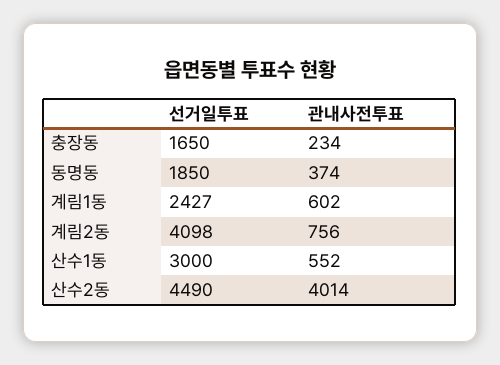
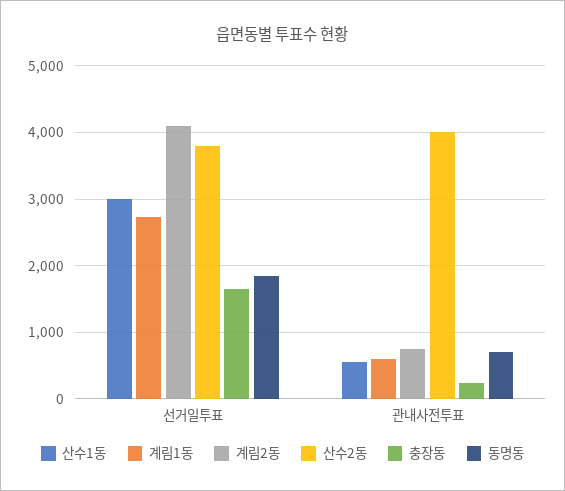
  {
    "충장동": {
      "선거일투표": 1650,
      "관내사전투표": 234
    },
    "동명동": {
      "선거일투표": 1850,
-     "관내사전투표": 374
+     "관내사전투표": 700
    },
    "계림1동": {
-     "선거일투표": 2427,
+     "선거일투표": 2700,
      "관내사전투표": 602
    },
    "계림2동": {
      "선거일투표": 4098,
      "관내사전투표": 756
    },
    "산수1동": {
      "선거일투표": 3000,
      "관내사전투표": 552
    },
    "산수2동": {
-     "선거일투표": 4490,
+     "선거일투표": 3800,
      "관내사전투표": 4014
    }
  }

